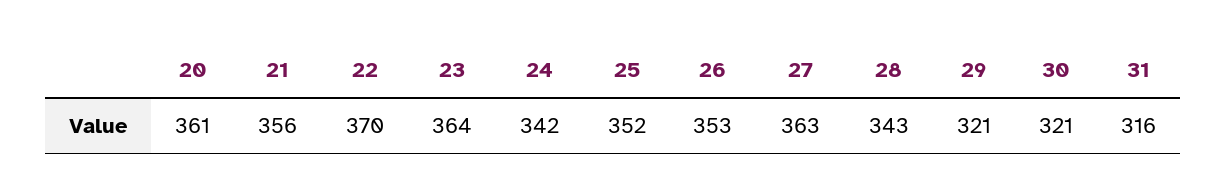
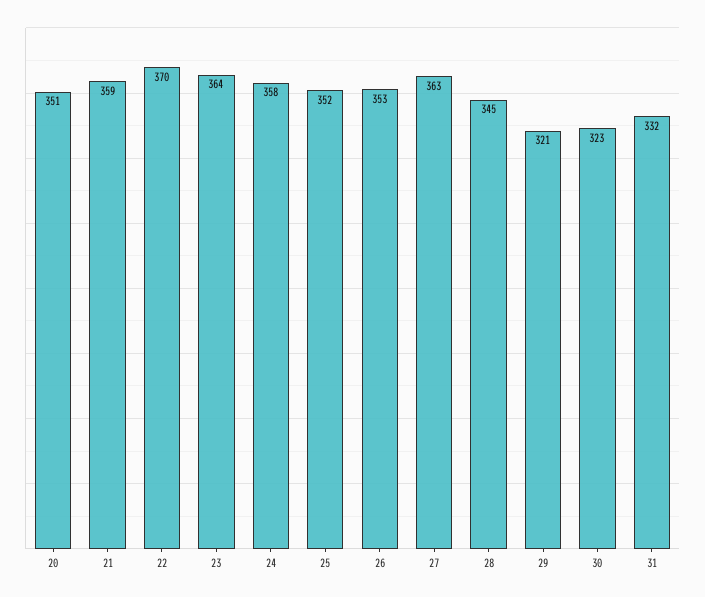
  {
-   "20": 361,
+   "20": 351,
-   "21": 356,
+   "21": 359,
    "22": 370,
    "23": 364,
-   "24": 342,
+   "24": 358,
    "25": 352,
    "26": 353,
    "27": 363,
-   "28": 343,
+   "28": 345,
    "29": 321,
-   "30": 321,
+   "30": 323,
-   "31": 316
+   "31": 332
  }

